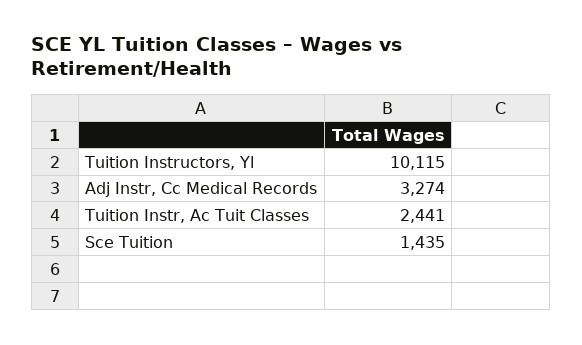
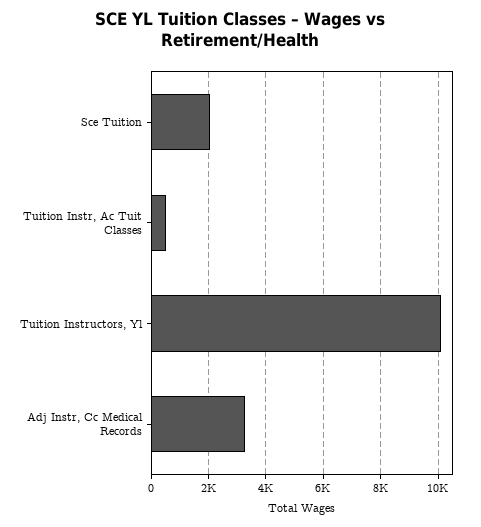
  {
    "Tuition Instructors, Yl": 10115,
    "Adj Instr, Cc Medical Records": 3274,
-   "Tuition Instr, Ac Tuit Classes": 2441,
+   "Tuition Instr, Ac Tuit Classes": 500,
-   "Sce Tuition": 1435
+   "Sce Tuition": 2000
  }

